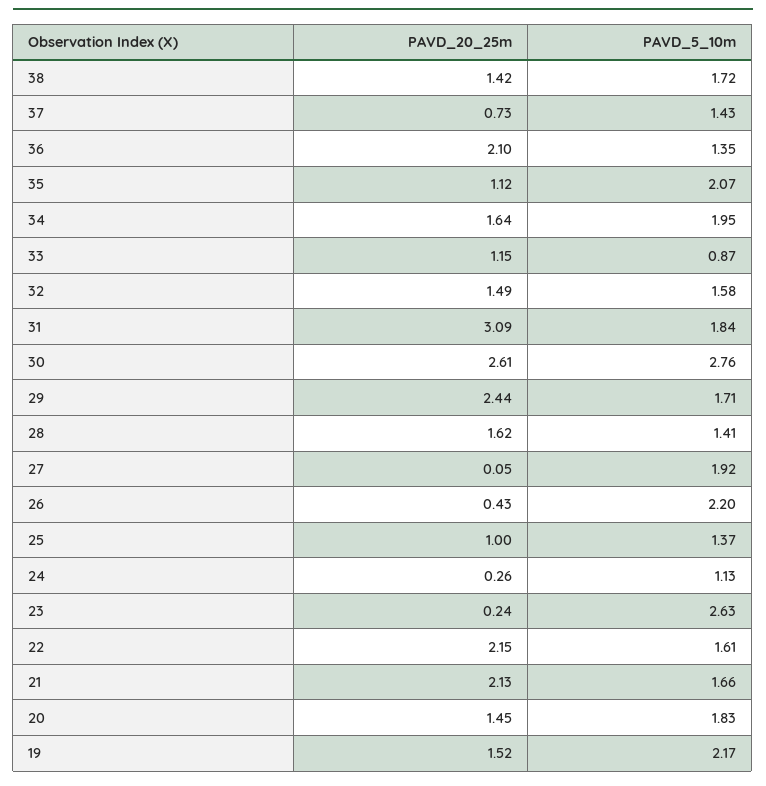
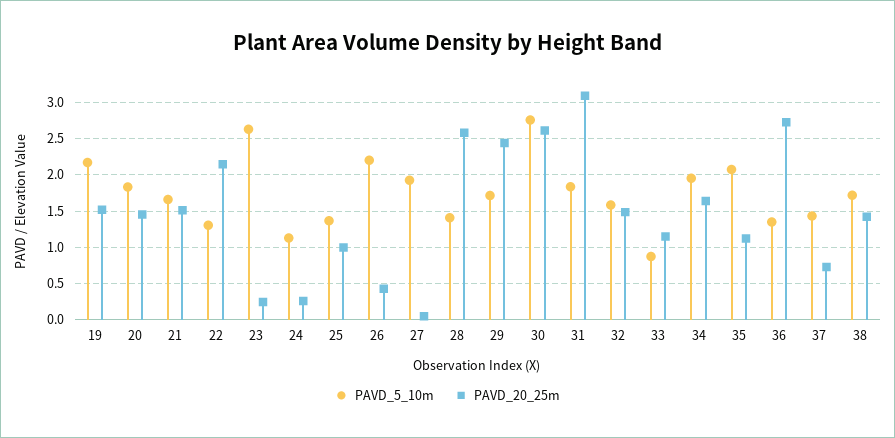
  {
    "PAVD_20_25m": {
      "38": 1.42,
      "37": 0.73,
-     "36": 2.1,
+     "36": 2.7,
      "35": 1.12,
      "34": 1.64,
      "33": 1.15,
      "32": 1.49,
      "31": 3.09,
      "30": 2.61,
      "29": 2.44,
-     "28": 1.62,
+     "28": 2.6,
      "27": 0.05,
      "26": 0.43,
      "25": 1,
      "24": 0.26,
      "23": 0.24,
      "22": 2.15,
-     "21": 2.13,
+     "21": 1.5,
      "20": 1.45,
      "19": 1.52
    },
    "PAVD_5_10m": {
      "38": 1.72,
      "37": 1.43,
      "36": 1.35,
      "35": 2.07,
      "34": 1.95,
      "33": 0.87,
      "32": 1.58,
      "31": 1.84,
      "30": 2.76,
      "29": 1.71,
      "28": 1.41,
      "27": 1.92,
      "26": 2.2,
      "25": 1.37,
      "24": 1.13,
      "23": 2.63,
-     "22": 1.61,
+     "22": 1.3,
      "21": 1.66,
      "20": 1.83,
      "19": 2.17
    }
  }

